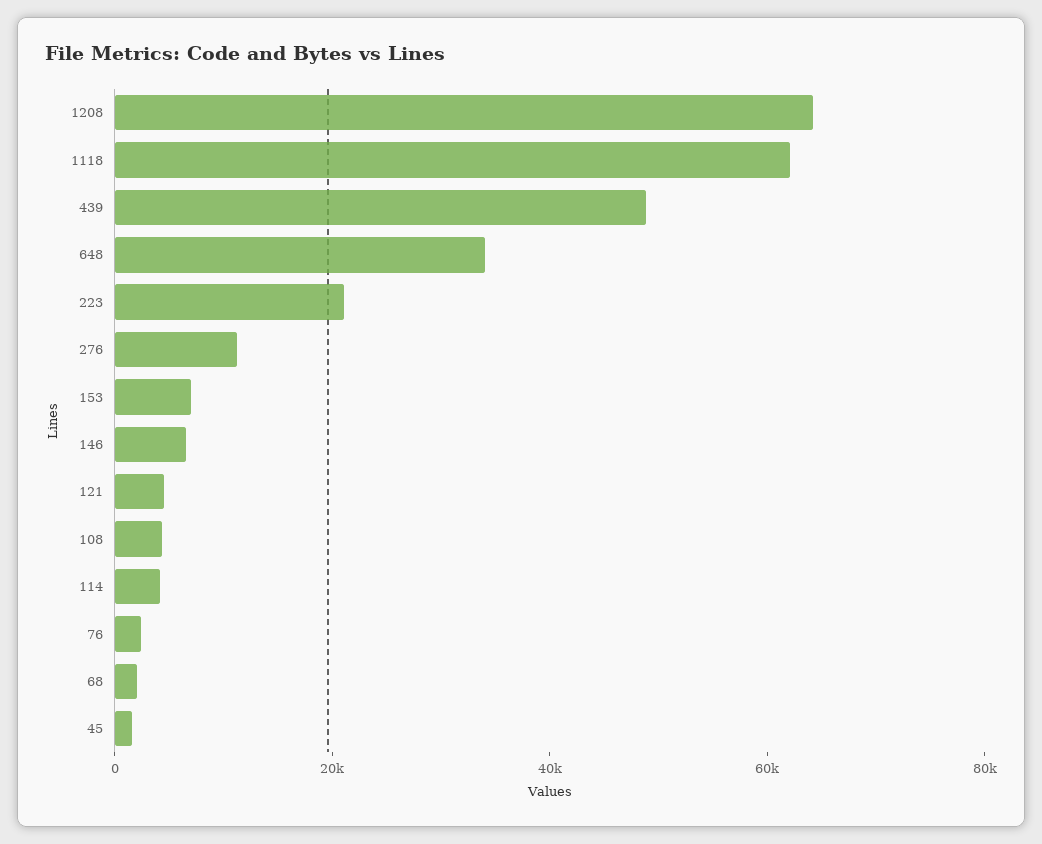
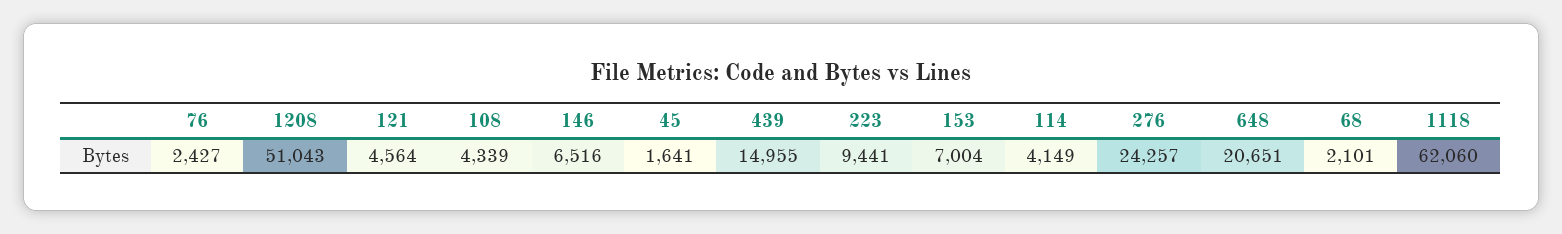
  {
-   "1208": 65000,
+   "1208": 51043,
    "1118": 62060,
-   "439": 50000,
+   "439": 14955,
-   "648": 35000,
+   "648": 20651,
-   "223": 20000,
+   "223": 9441,
-   "276": 10000,
+   "276": 24257,
    "153": 7004,
    "146": 6516,
    "121": 4564,
    "108": 4339,
    "114": 4149,
    "76": 2427,
    "68": 2101,
    "45": 1641
  }

